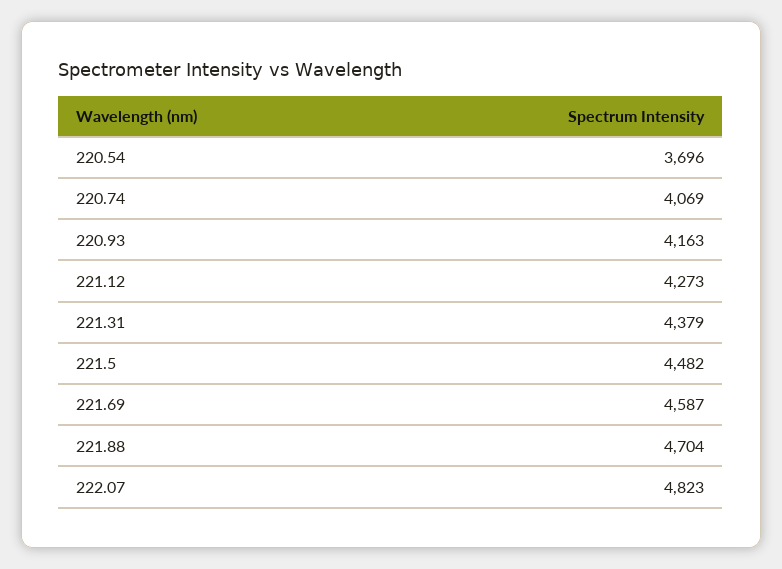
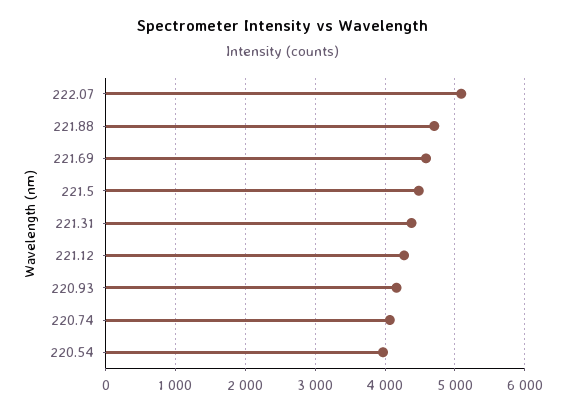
  {
-   "220.54": 3696,
+   "220.54": 4000,
    "220.74": 4069,
    "220.93": 4163,
    "221.12": 4273,
    "221.31": 4379,
    "221.5": 4482,
    "221.69": 4587,
    "221.88": 4704,
-   "222.07": 4823
+   "222.07": 5100
  }

